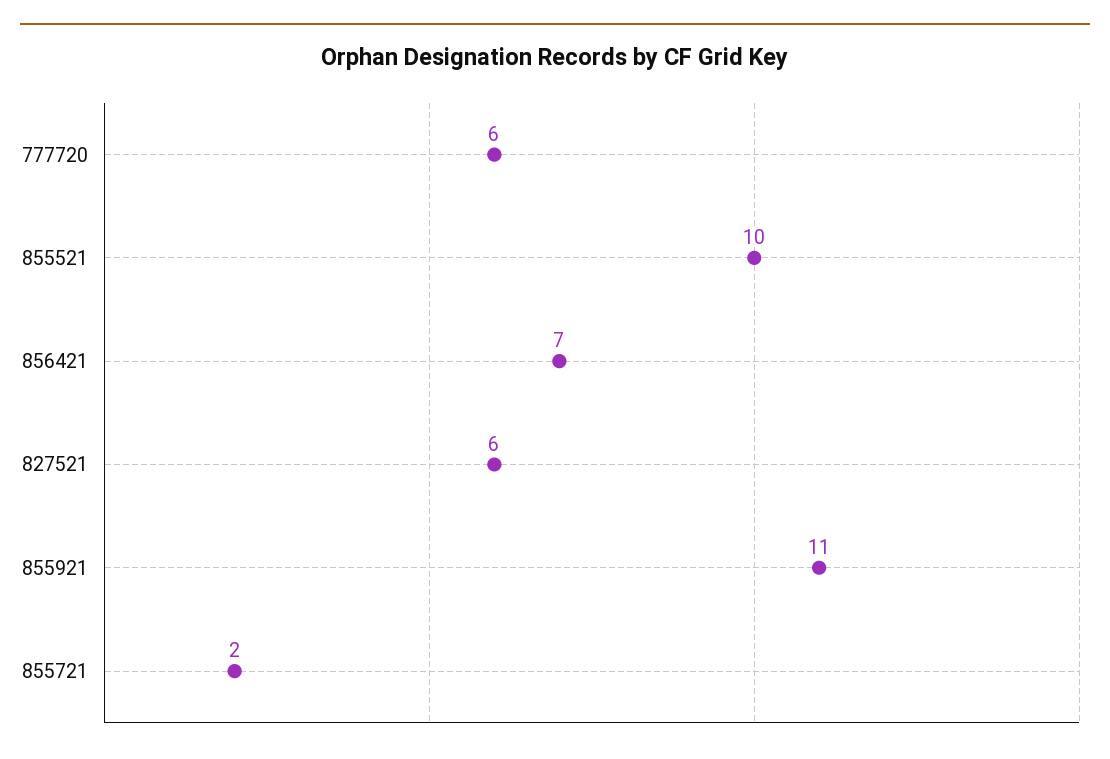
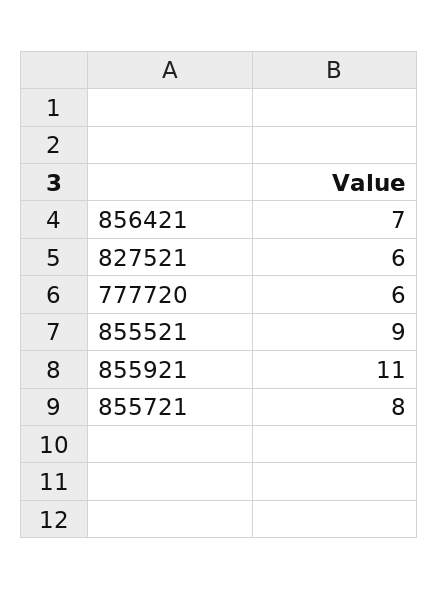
  {
    "777720": 6,
-   "855521": 10,
+   "855521": 9,
    "856421": 7,
    "827521": 6,
    "855921": 11,
-   "855721": 2
+   "855721": 8
  }

